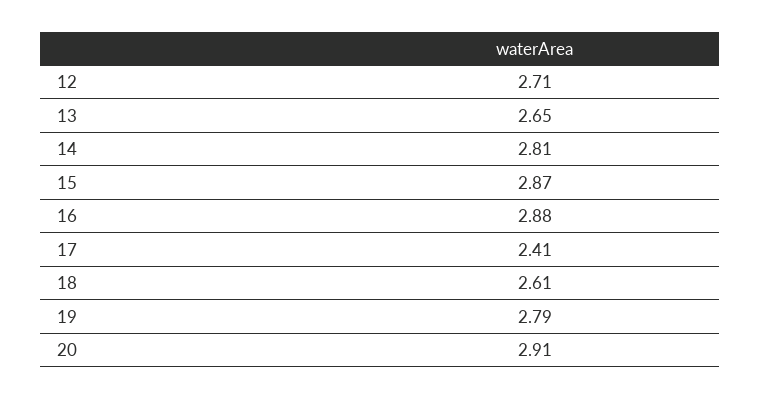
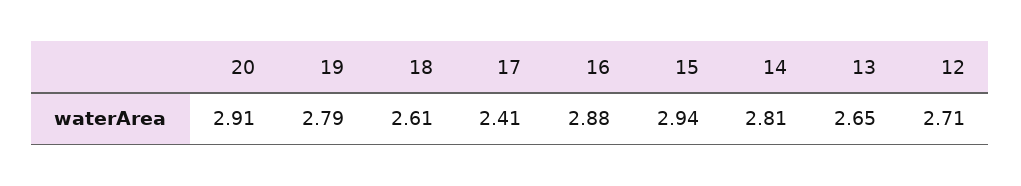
  {
    "12": 2.71,
    "13": 2.65,
    "14": 2.81,
-   "15": 2.87,
+   "15": 2.94,
    "16": 2.88,
    "17": 2.41,
    "18": 2.61,
    "19": 2.79,
    "20": 2.91
  }

